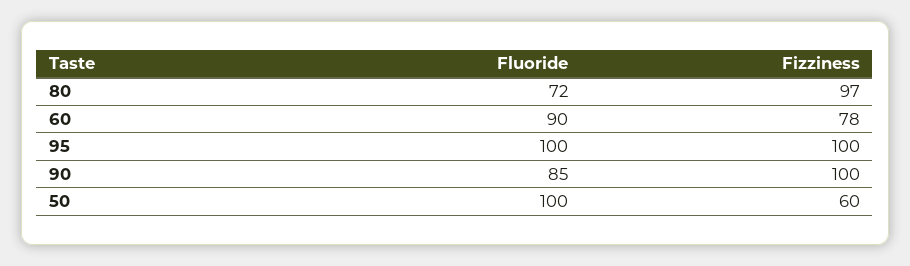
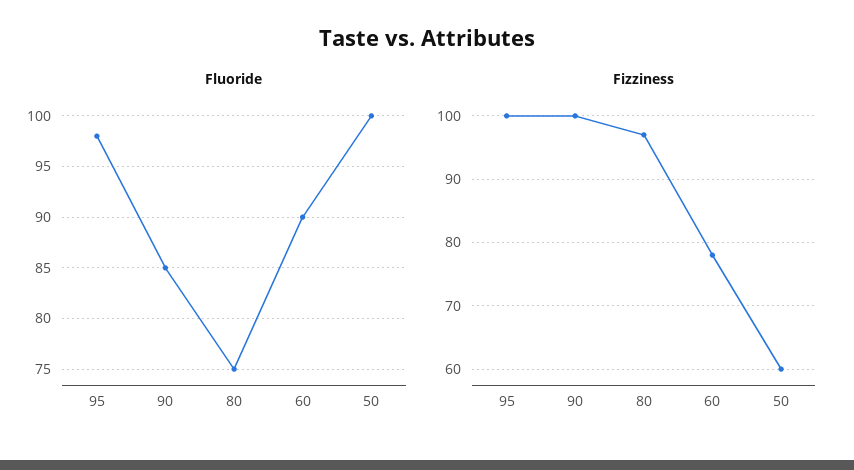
  {
    "Fluoride": {
-     "80": 72,
+     "80": 75,
      "60": 90,
-     "95": 100,
+     "95": 98,
      "90": 85,
      "50": 100
    },
    "Fizziness": {
      "80": 97,
      "60": 78,
      "95": 100,
      "90": 100,
      "50": 60
    }
  }

